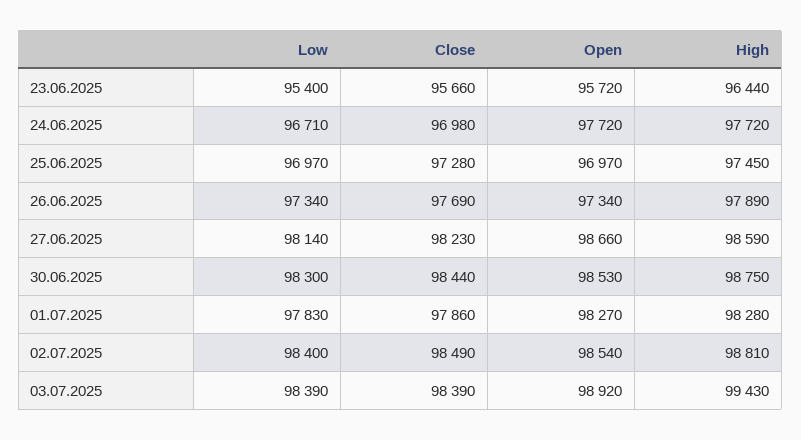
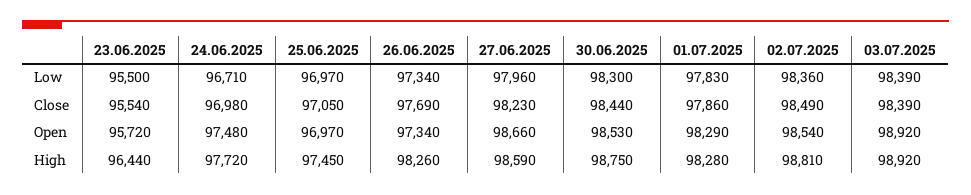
  {
    "Low": {
-     "23.06.2025": 95400,
+     "23.06.2025": 95500,
      "24.06.2025": 96710,
      "25.06.2025": 96970,
      "26.06.2025": 97340,
-     "27.06.2025": 98140,
+     "27.06.2025": 97960,
      "30.06.2025": 98300,
      "01.07.2025": 97830,
-     "02.07.2025": 98400,
+     "02.07.2025": 98360,
      "03.07.2025": 98390
    },
    "Close": {
-     "23.06.2025": 95660,
+     "23.06.2025": 95540,
      "24.06.2025": 96980,
-     "25.06.2025": 97280,
+     "25.06.2025": 97050,
      "26.06.2025": 97690,
      "27.06.2025": 98230,
      "30.06.2025": 98440,
      "01.07.2025": 97860,
      "02.07.2025": 98490,
      "03.07.2025": 98390
    },
    "Open": {
      "23.06.2025": 95720,
-     "24.06.2025": 97720,
+     "24.06.2025": 97480,
      "25.06.2025": 96970,
      "26.06.2025": 97340,
      "27.06.2025": 98660,
      "30.06.2025": 98530,
-     "01.07.2025": 98270,
+     "01.07.2025": 98290,
      "02.07.2025": 98540,
      "03.07.2025": 98920
    },
    "High": {
      "23.06.2025": 96440,
      "24.06.2025": 97720,
      "25.06.2025": 97450,
-     "26.06.2025": 97890,
+     "26.06.2025": 98260,
      "27.06.2025": 98590,
      "30.06.2025": 98750,
      "01.07.2025": 98280,
      "02.07.2025": 98810,
-     "03.07.2025": 99430
+     "03.07.2025": 98920
    }
  }

